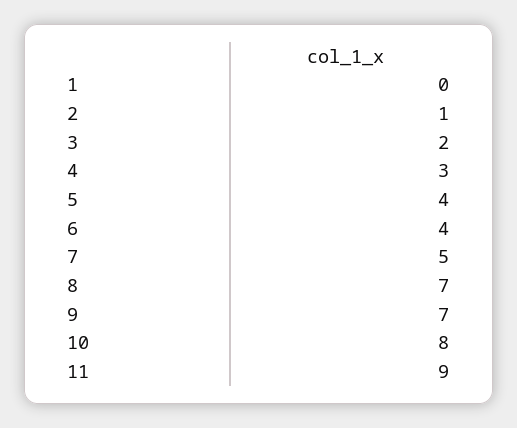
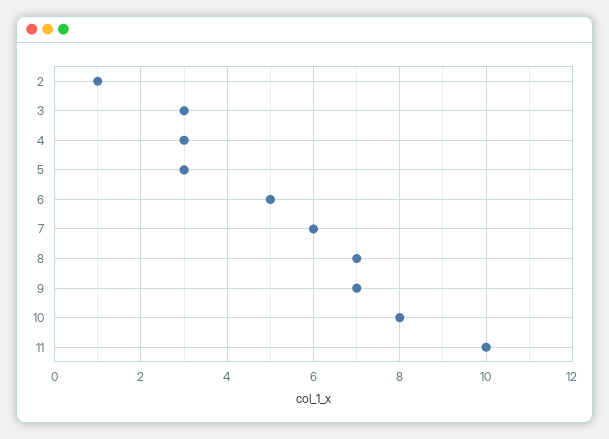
  {
-   "1": 0,
    "2": 1,
-   "3": 2,
+   "3": 3,
    "4": 3,
-   "5": 4,
+   "5": 3,
-   "6": 4,
+   "6": 5,
-   "7": 5,
+   "7": 6,
    "8": 7,
    "9": 7,
    "10": 8,
-   "11": 9
+   "11": 10
  }

